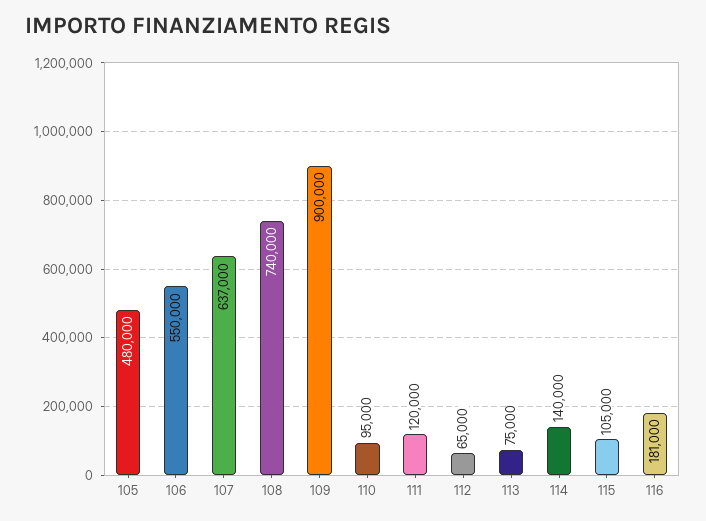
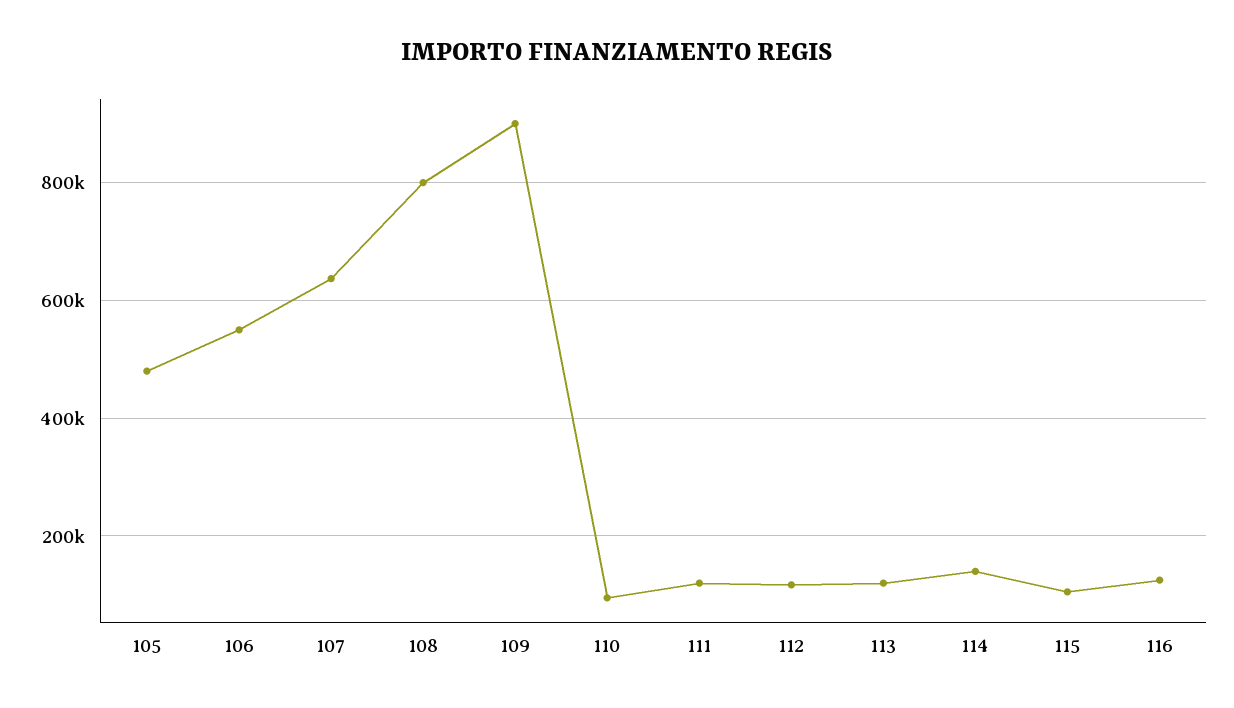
  {
    "105": 480000,
    "106": 550000,
    "107": 637000,
-   "108": 740000,
+   "108": 800000,
    "109": 900000,
    "110": 95000,
    "111": 120000,
-   "112": 65000,
+   "112": 120000,
-   "113": 75000,
+   "113": 120000,
    "114": 140000,
    "115": 105000,
-   "116": 181000
+   "116": 120000
  }

